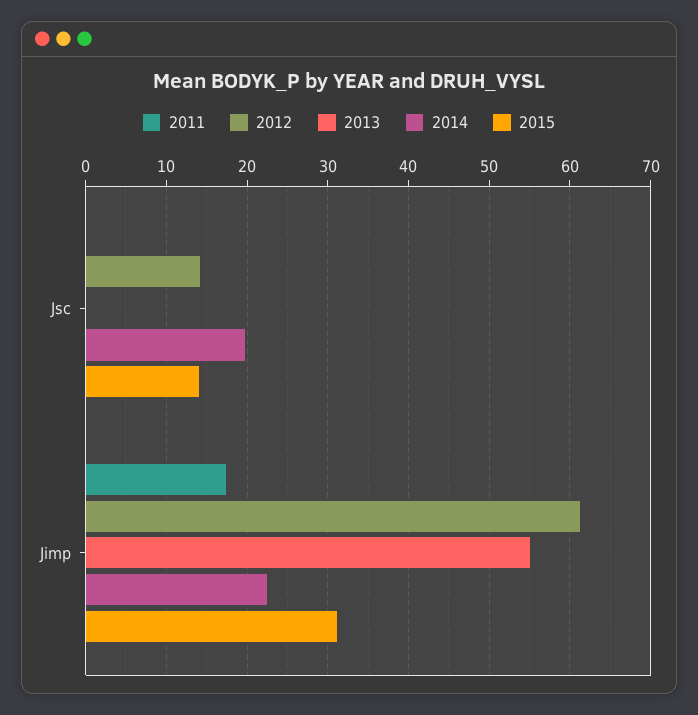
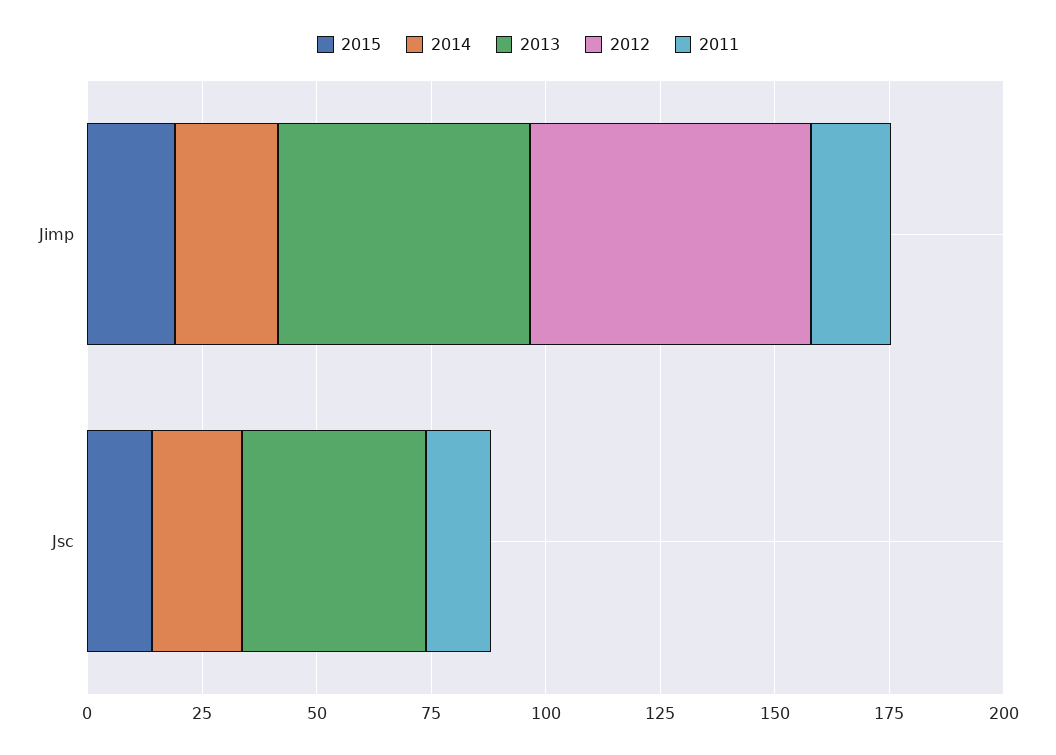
  {
    "2011": {
-     "Jsc": 0,
+     "Jsc": 15,
      "Jimp": 17
    },
    "2012": {
-     "Jsc": 14,
+     "Jsc": 0,
      "Jimp": 61
    },
    "2013": {
-     "Jsc": 0,
+     "Jsc": 40,
      "Jimp": 55
    },
    "2014": {
      "Jsc": 20,
      "Jimp": 22
    },
    "2015": {
      "Jsc": 14,
-     "Jimp": 31
+     "Jimp": 20
    }
  }

